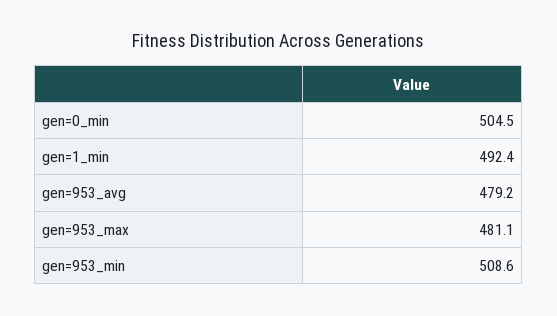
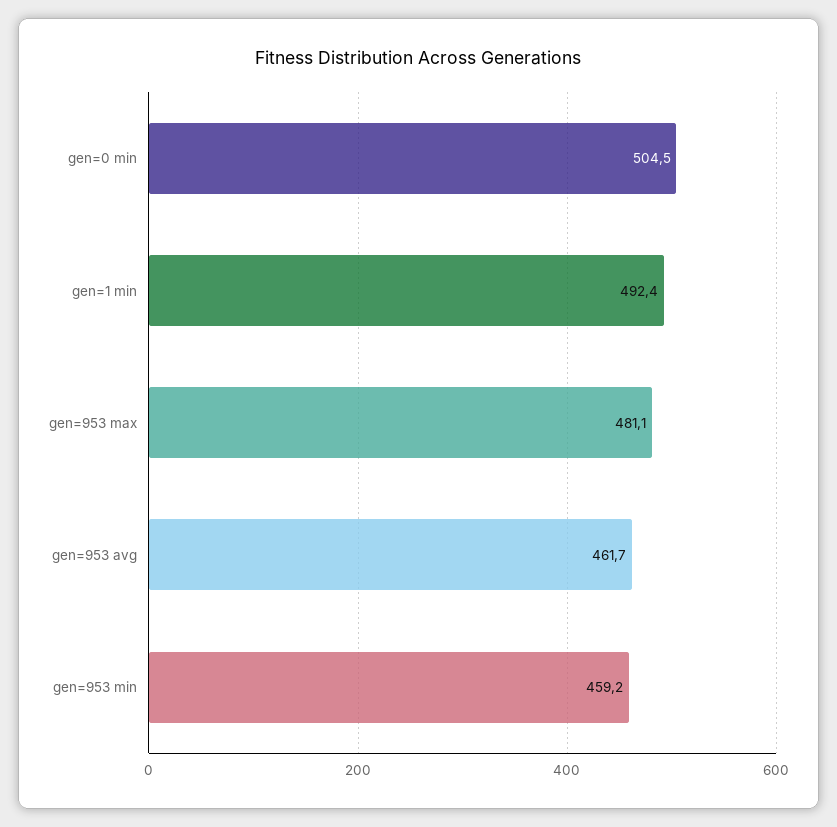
  {
    "gen=0_min": 504.5,
    "gen=1_min": 492.4,
-   "gen=953_avg": 479.2,
+   "gen=953_avg": 461.7,
    "gen=953_max": 481.1,
-   "gen=953_min": 508.6
+   "gen=953_min": 459.2
  }

